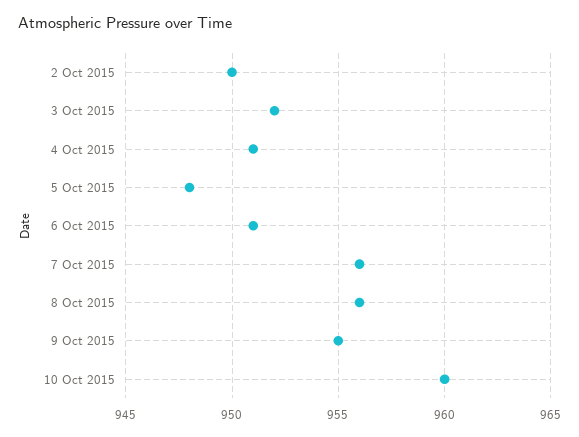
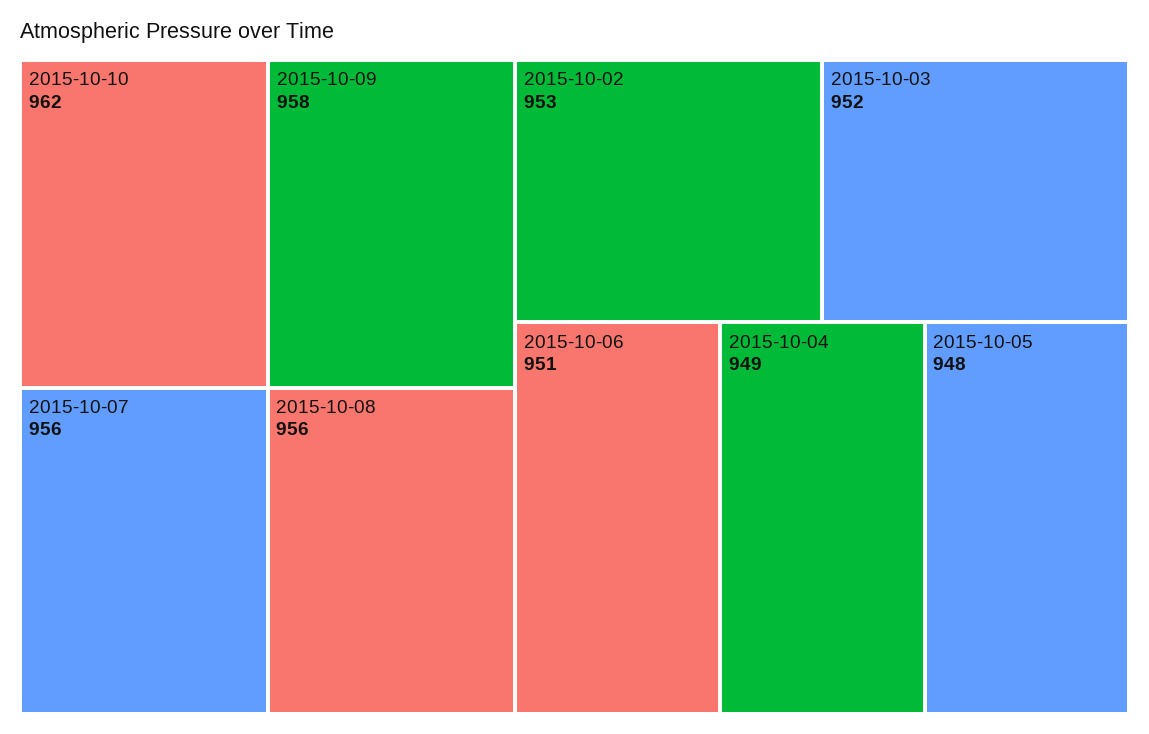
  {
-   "2 Oct 2015": 950,
+   "2 Oct 2015": 953,
    "3 Oct 2015": 952,
-   "4 Oct 2015": 951,
+   "4 Oct 2015": 949,
    "5 Oct 2015": 948,
    "6 Oct 2015": 951,
    "7 Oct 2015": 956,
    "8 Oct 2015": 956,
-   "9 Oct 2015": 955,
+   "9 Oct 2015": 958,
-   "10 Oct 2015": 960
+   "10 Oct 2015": 962
  }

